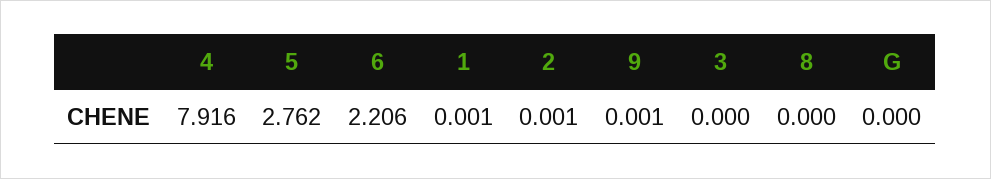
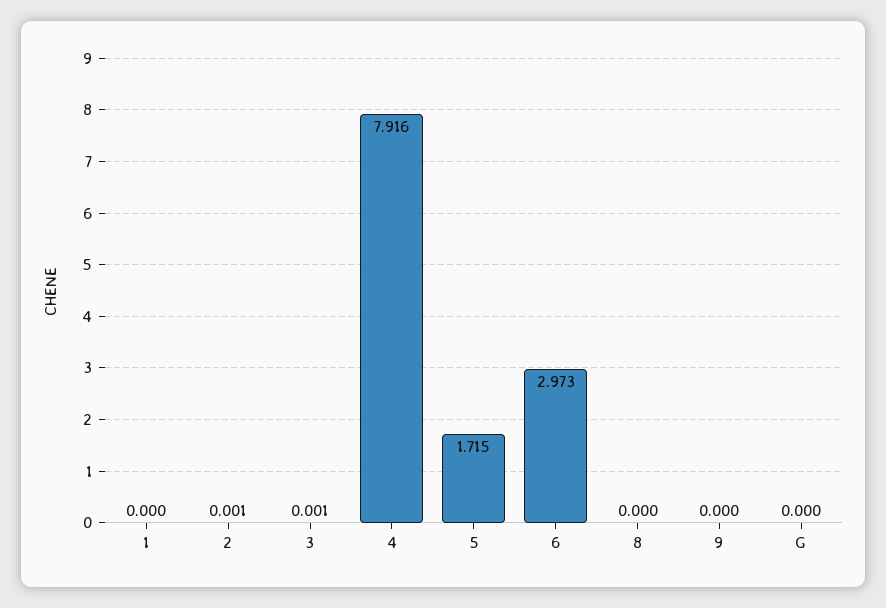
  {
    "4": 7.916,
-   "5": 2.762,
+   "5": 1.715,
-   "6": 2.206,
+   "6": 2.973,
-   "1": 0.001,
+   "1": 0,
    "2": 0.001,
-   "9": 0.001,
+   "9": 0,
-   "3": 0,
+   "3": 0.001,
    "8": 0,
    "G": 0
  }

